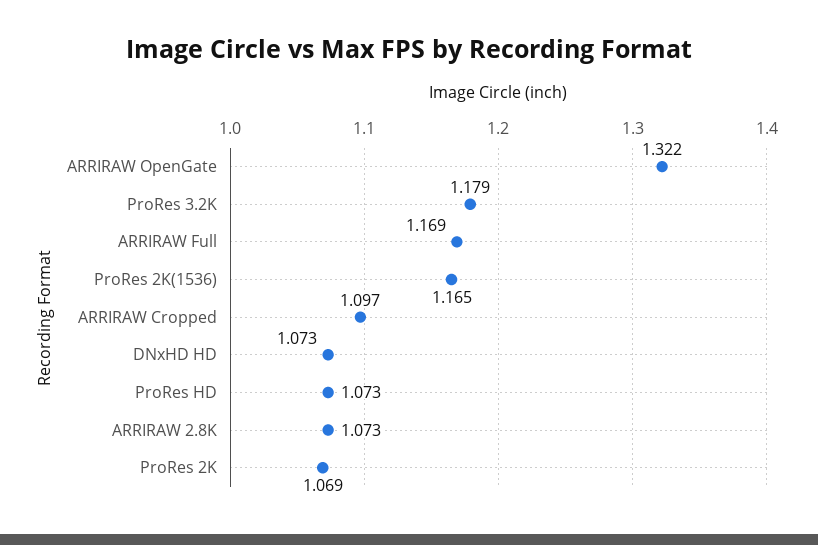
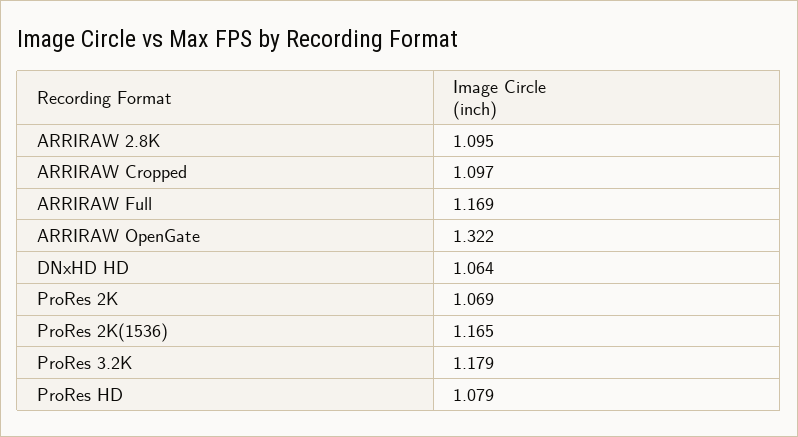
  {
    "ARRIRAW OpenGate": 1.322,
    "ProRes 3.2K": 1.179,
    "ARRIRAW Full": 1.169,
    "ProRes 2K(1536)": 1.165,
    "ARRIRAW Cropped": 1.097,
-   "DNxHD HD": 1.073,
+   "DNxHD HD": 1.064,
-   "ProRes HD": 1.073,
+   "ProRes HD": 1.079,
-   "ARRIRAW 2.8K": 1.073,
+   "ARRIRAW 2.8K": 1.095,
    "ProRes 2K": 1.069
  }

